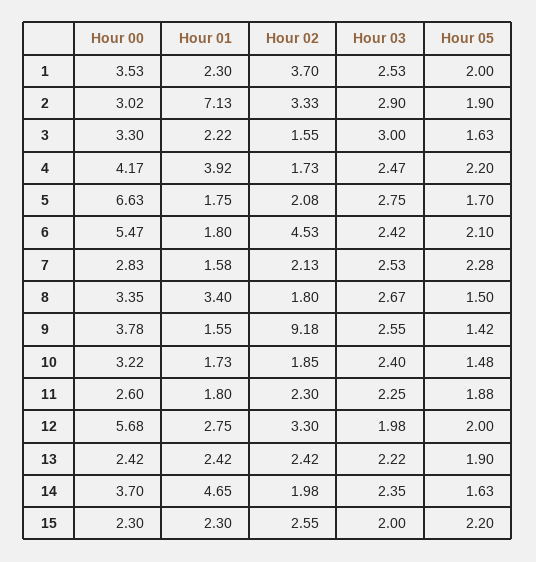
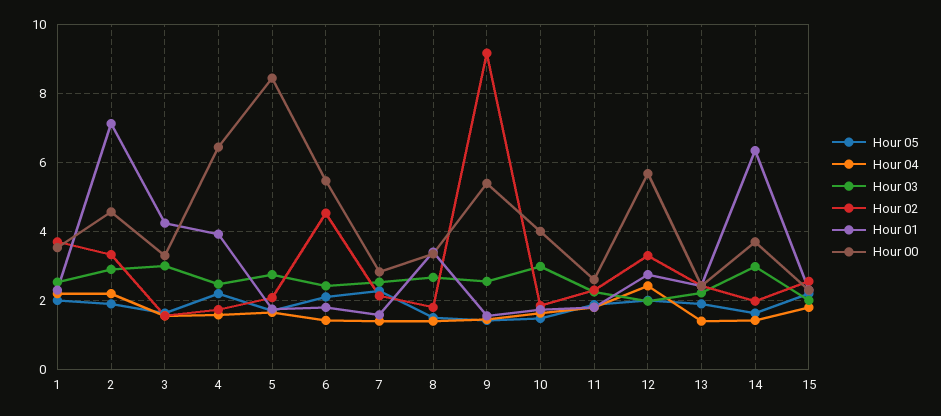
  {
    "Hour 00": {
      "1": 3.53,
-     "2": 3.02,
+     "2": 4.6,
      "3": 3.3,
-     "4": 4.17,
+     "4": 6.4,
-     "5": 6.63,
+     "5": 8.4,
      "6": 5.47,
      "7": 2.83,
      "8": 3.35,
-     "9": 3.78,
+     "9": 5.4,
-     "10": 3.22,
+     "10": 4,
      "11": 2.6,
      "12": 5.68,
      "13": 2.42,
      "14": 3.7,
      "15": 2.3
    },
    "Hour 01": {
      "1": 2.3,
      "2": 7.13,
-     "3": 2.22,
+     "3": 4.2,
      "4": 3.92,
      "5": 1.75,
      "6": 1.8,
      "7": 1.58,
      "8": 3.4,
      "9": 1.55,
      "10": 1.73,
      "11": 1.8,
      "12": 2.75,
      "13": 2.42,
-     "14": 4.65,
+     "14": 6.4,
      "15": 2.3
    },
    "Hour 02": {
      "1": 3.7,
      "2": 3.33,
      "3": 1.55,
      "4": 1.73,
      "5": 2.08,
      "6": 4.53,
      "7": 2.13,
      "8": 1.8,
      "9": 9.18,
      "10": 1.85,
      "11": 2.3,
      "12": 3.3,
      "13": 2.42,
      "14": 1.98,
      "15": 2.55
    },
    "Hour 03": {
      "1": 2.53,
      "2": 2.9,
      "3": 3,
      "4": 2.47,
      "5": 2.75,
      "6": 2.42,
      "7": 2.53,
      "8": 2.67,
      "9": 2.55,
-     "10": 2.4,
+     "10": 3,
      "11": 2.25,
      "12": 1.98,
      "13": 2.22,
-     "14": 2.35,
+     "14": 3,
      "15": 2
    },
    "Hour 05": {
      "1": 2,
      "2": 1.9,
      "3": 1.63,
      "4": 2.2,
      "5": 1.7,
      "6": 2.1,
      "7": 2.28,
      "8": 1.5,
      "9": 1.42,
      "10": 1.48,
      "11": 1.88,
      "12": 2,
      "13": 1.9,
      "14": 1.63,
      "15": 2.2
-   }
+   },
+   "Hour 04": {
+     "1": 2.2,
+     "2": 2.2,
+     "3": 1.6,
+     "4": 1.6,
+     "5": 1.6,
+     "6": 1.4,
+     "7": 1.4,
+     "8": 1.4,
+     "9": 1.4,
+     "10": 1.6,
+     "11": 1.8,
+     "12": 2.4,
+     "13": 1.4,
+     "14": 1.4,
+     "15": 1.8
+   }
  }

